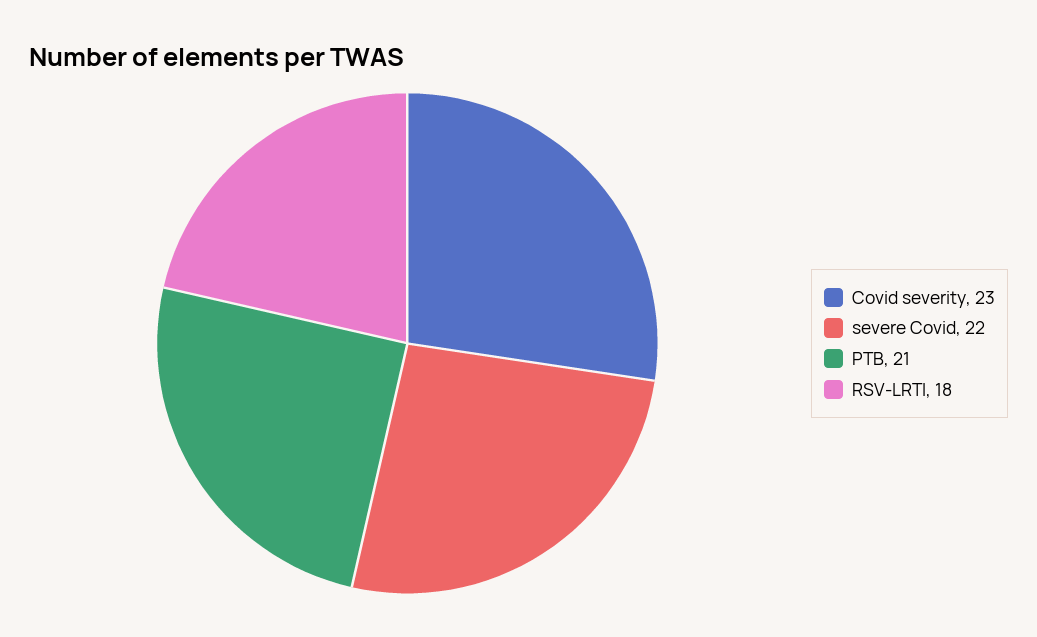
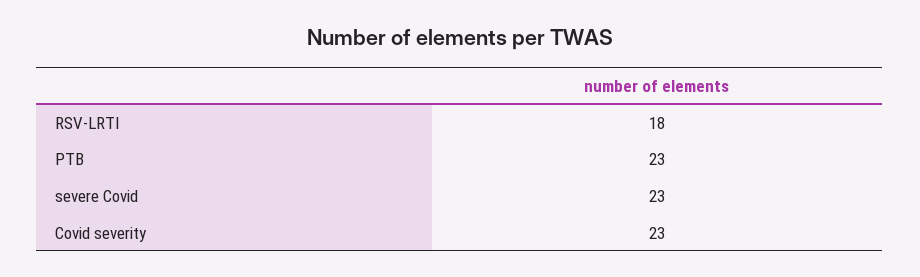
  {
    "Covid severity": 23,
-   "severe Covid": 22,
+   "severe Covid": 23,
-   "PTB": 21,
+   "PTB": 23,
    "RSV-LRTI": 18
  }

